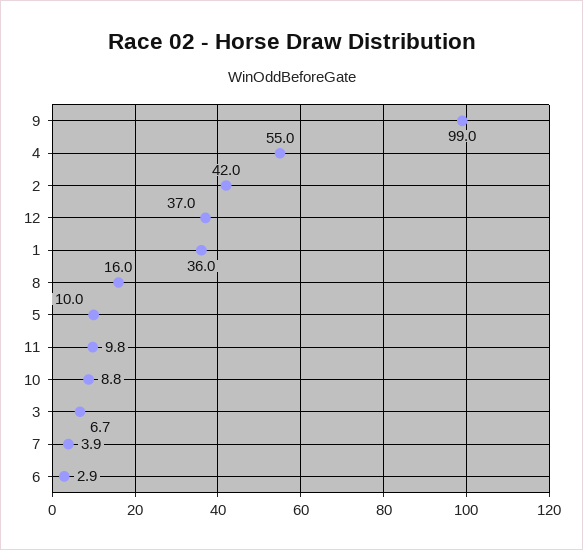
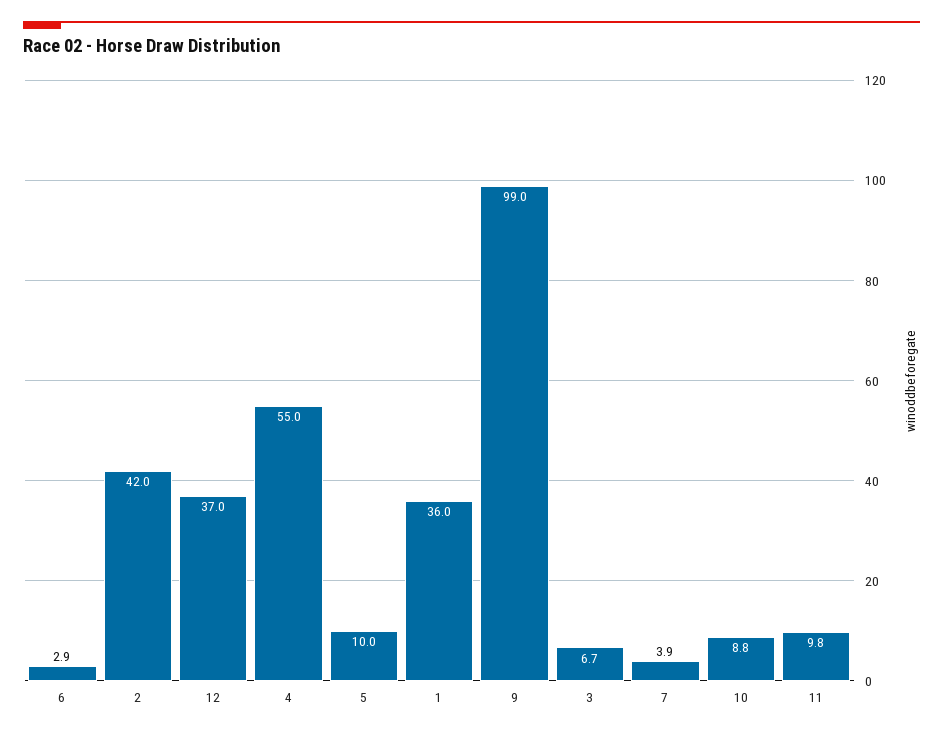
  {
    "9": 99,
    "4": 55,
    "2": 42,
    "12": 37,
    "1": 36,
-   "8": 16,
    "5": 10,
    "11": 9.8,
    "10": 8.8,
    "3": 6.7,
    "7": 3.9,
    "6": 2.9
  }

